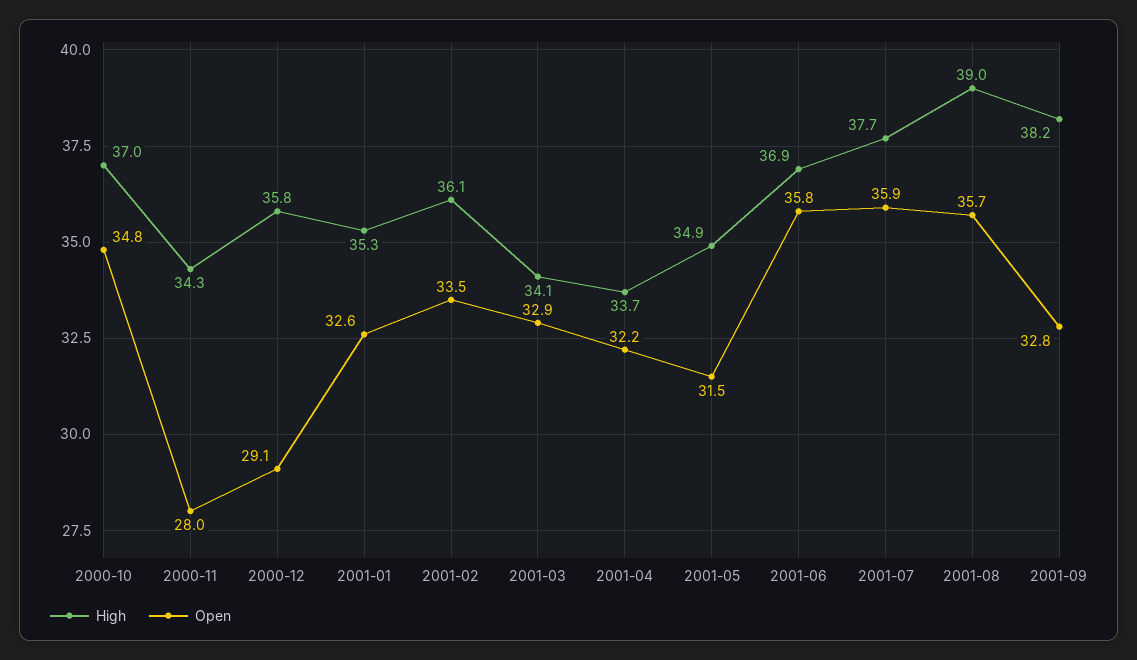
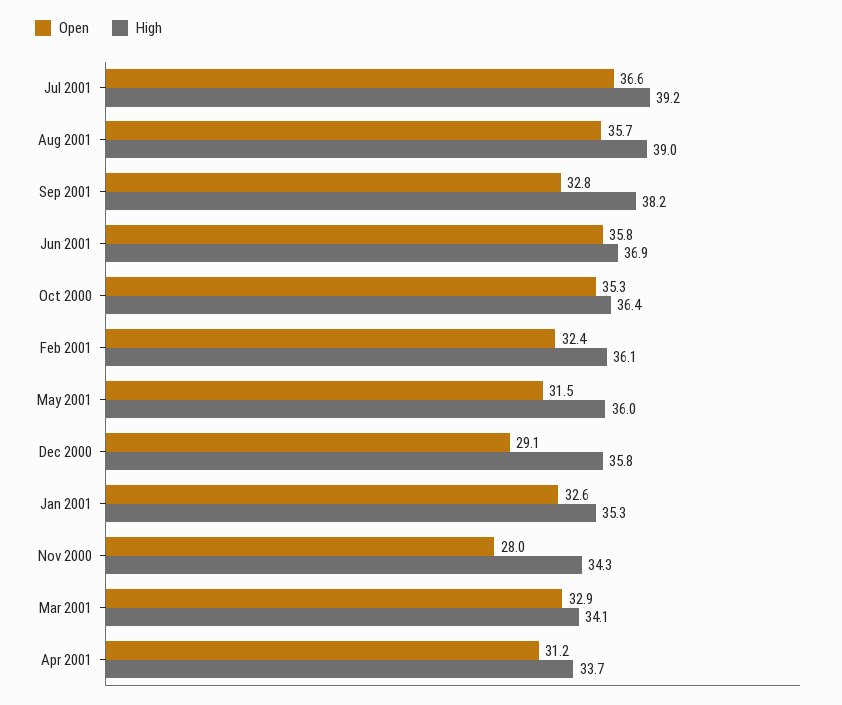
  {
    "High": {
-     "2000-10": 37,
+     "2000-10": 36.4,
      "2000-11": 34.3,
      "2000-12": 35.8,
      "2001-01": 35.3,
      "2001-02": 36.1,
      "2001-03": 34.1,
      "2001-04": 33.7,
-     "2001-05": 34.9,
+     "2001-05": 36,
      "2001-06": 36.9,
-     "2001-07": 37.7,
+     "2001-07": 39.2,
      "2001-08": 39,
      "2001-09": 38.2
    },
    "Open": {
-     "2000-10": 34.8,
+     "2000-10": 35.3,
      "2000-11": 28,
      "2000-12": 29.1,
      "2001-01": 32.6,
-     "2001-02": 33.5,
+     "2001-02": 32.4,
      "2001-03": 32.9,
-     "2001-04": 32.2,
+     "2001-04": 31.2,
      "2001-05": 31.5,
      "2001-06": 35.8,
-     "2001-07": 35.9,
+     "2001-07": 36.6,
      "2001-08": 35.7,
      "2001-09": 32.8
    }
  }

